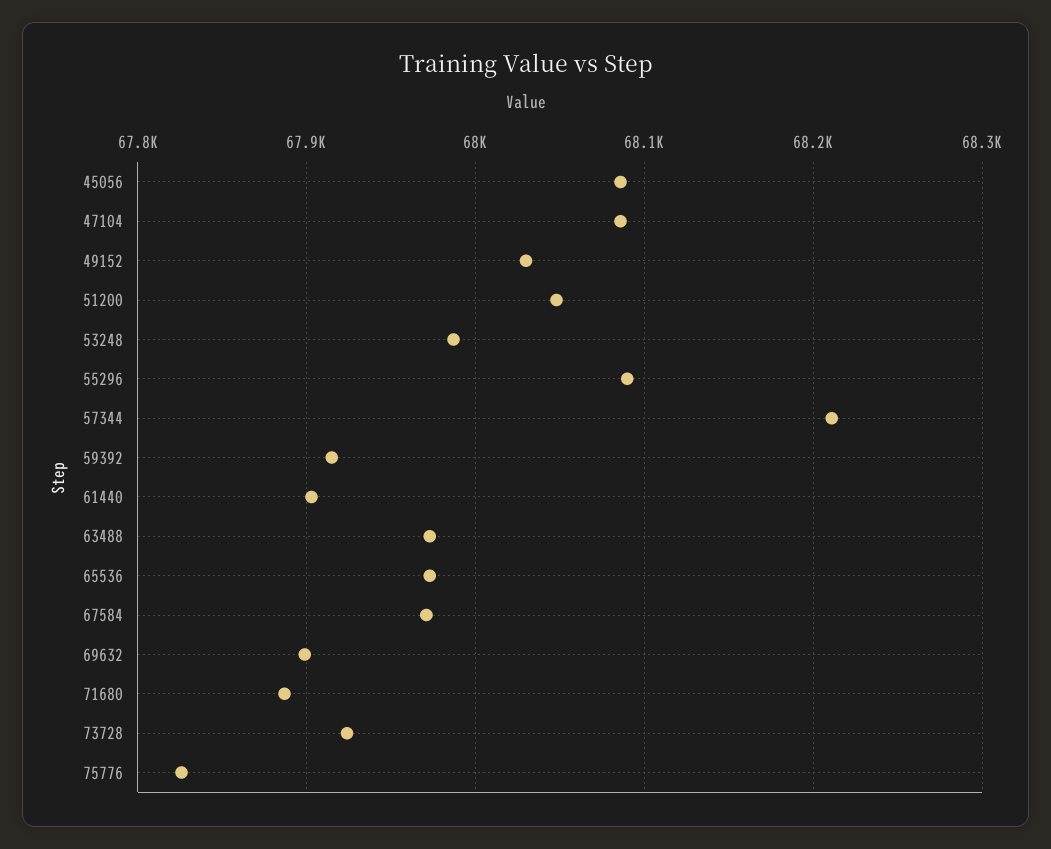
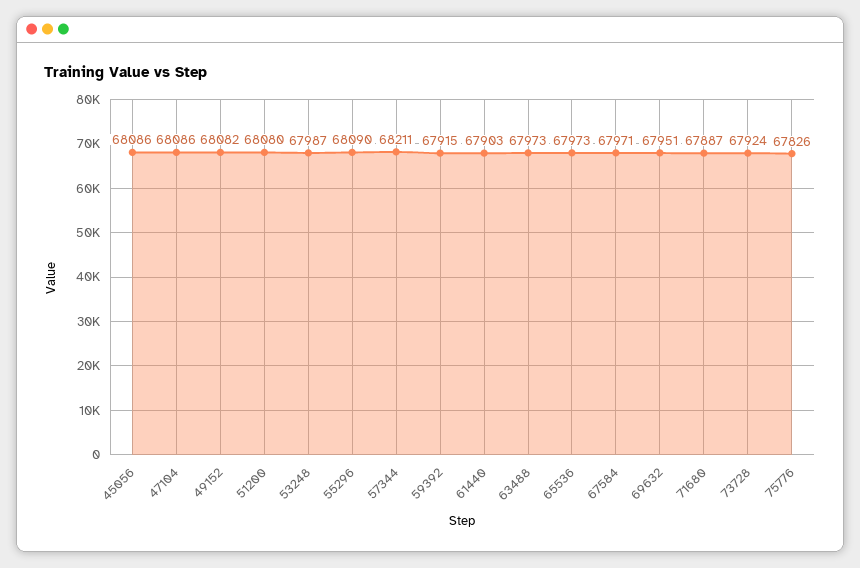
  {
    "45056": 68086,
    "47104": 68086,
-   "49152": 68030,
+   "49152": 68082,
-   "51200": 68050,
+   "51200": 68080,
    "53248": 67987,
    "55296": 68090,
    "57344": 68211,
    "59392": 67915,
    "61440": 67903,
    "63488": 67973,
    "65536": 67973,
    "67584": 67971,
-   "69632": 67900,
+   "69632": 67951,
    "71680": 67887,
    "73728": 67924,
    "75776": 67826
  }

